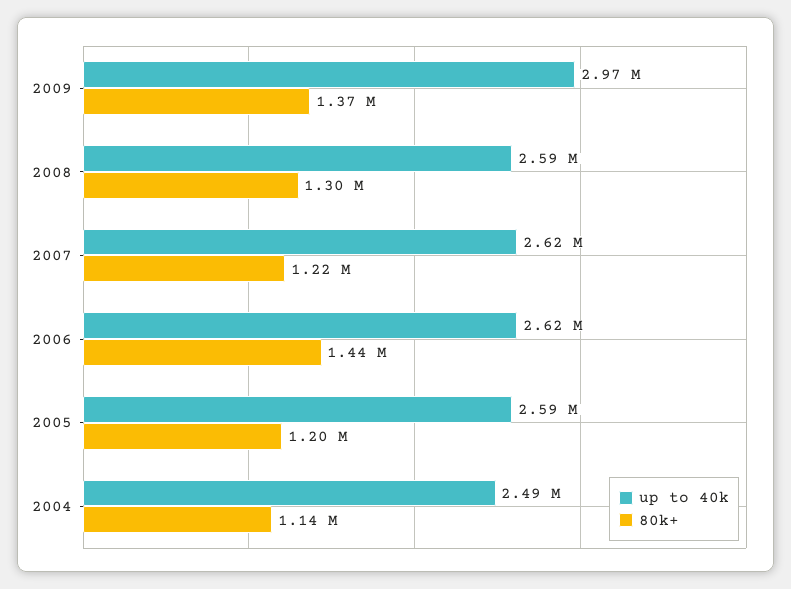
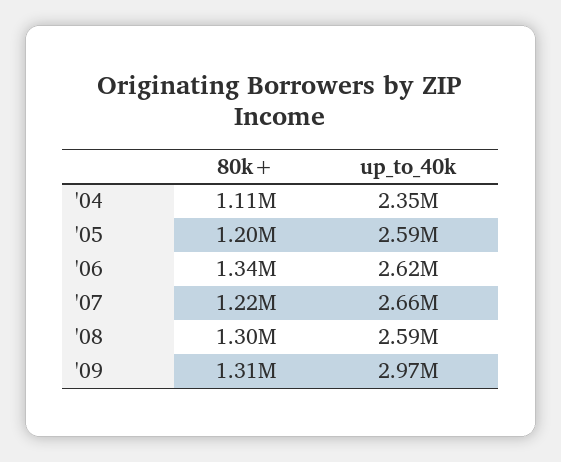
  {
    "up to 40k": {
      "2009": 2970000,
      "2008": 2590000,
-     "2007": 2620000,
+     "2007": 2660000,
      "2006": 2620000,
      "2005": 2590000,
-     "2004": 2490000
+     "2004": 2350000
    },
    "80k+": {
-     "2009": 1370000,
+     "2009": 1310000,
      "2008": 1300000,
      "2007": 1220000,
-     "2006": 1440000,
+     "2006": 1340000,
      "2005": 1200000,
-     "2004": 1140000
+     "2004": 1110000
    }
  }

